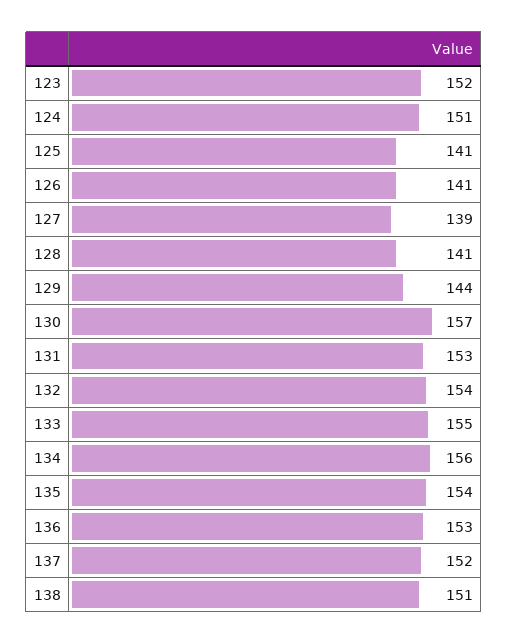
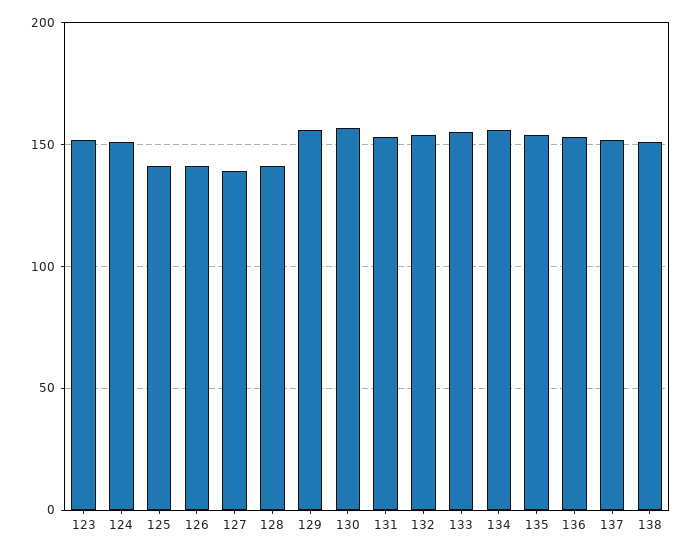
  {
    "123": 152,
    "124": 151,
    "125": 141,
    "126": 141,
    "127": 139,
    "128": 141,
-   "129": 144,
+   "129": 155,
    "130": 157,
    "131": 153,
    "132": 154,
    "133": 155,
    "134": 156,
    "135": 154,
    "136": 153,
    "137": 152,
    "138": 151
  }

